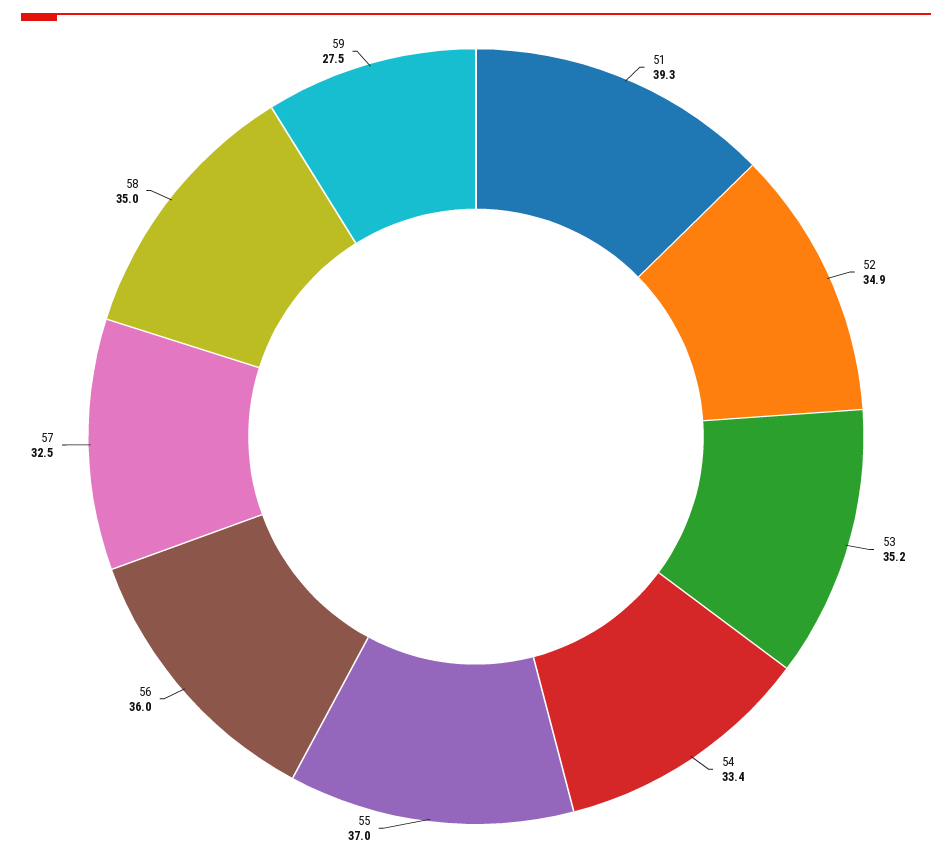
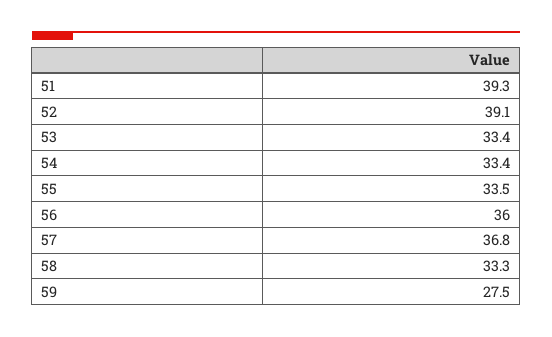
  {
    "51": 39.3,
-   "52": 34.9,
+   "52": 39.1,
-   "53": 35.2,
+   "53": 33.4,
    "54": 33.4,
-   "55": 37,
+   "55": 33.5,
    "56": 36,
-   "57": 32.5,
+   "57": 36.8,
-   "58": 35,
+   "58": 33.3,
    "59": 27.5
  }

